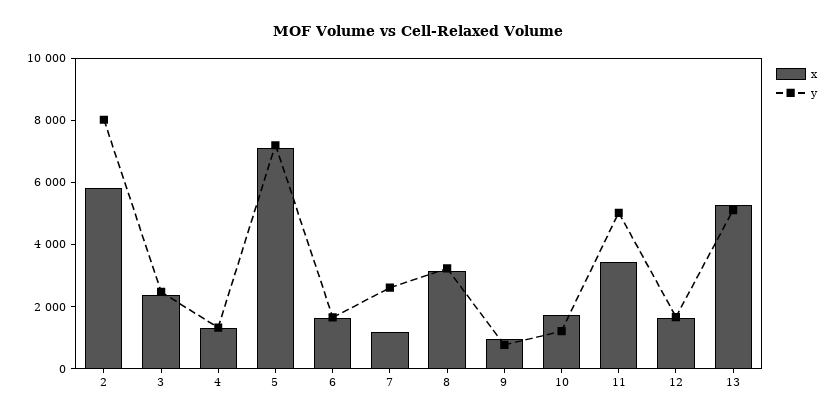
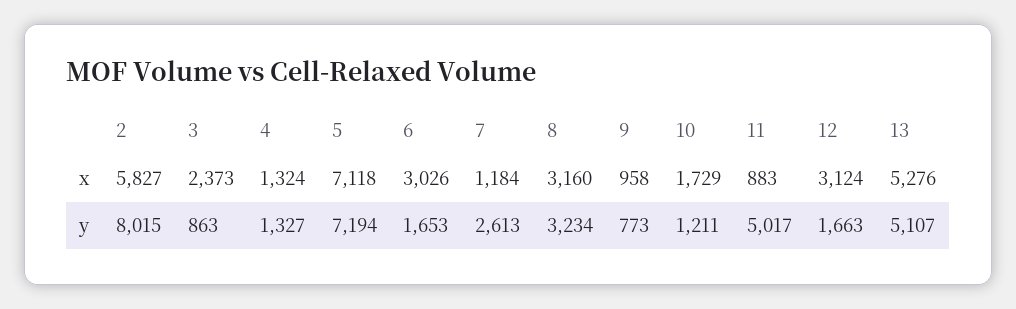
  {
    "x": {
      "2": 5827,
      "3": 2373,
      "4": 1324,
      "5": 7118,
-     "6": 1500,
+     "6": 3026,
      "7": 1184,
      "8": 3160,
      "9": 958,
      "10": 1729,
-     "11": 3500,
+     "11": 883,
-     "12": 1500,
+     "12": 3124,
      "13": 5276
    },
    "y": {
      "2": 8015,
-     "3": 2500,
+     "3": 863,
      "4": 1327,
      "5": 7194,
      "6": 1653,
      "7": 2613,
      "8": 3234,
      "9": 773,
      "10": 1211,
      "11": 5017,
      "12": 1663,
      "13": 5107
    }
  }

